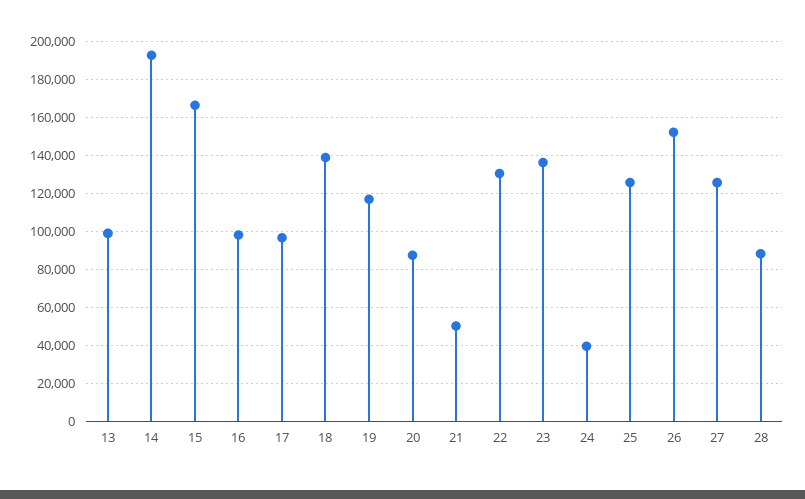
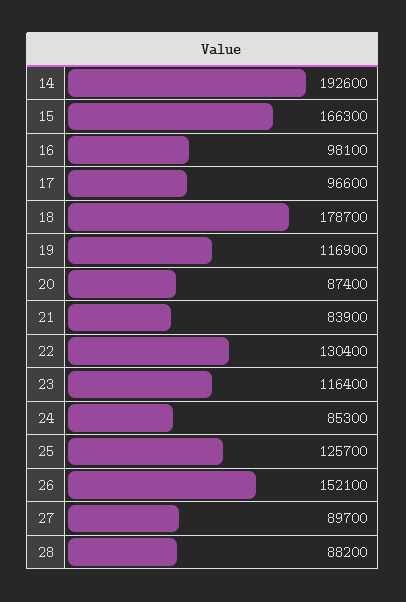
  {
-   "13": 100000,
    "14": 192600,
    "15": 166300,
    "16": 98100,
    "17": 96600,
-   "18": 140000,
+   "18": 178700,
    "19": 116900,
    "20": 87400,
-   "21": 50000,
+   "21": 83900,
    "22": 130400,
-   "23": 135000,
+   "23": 116400,
-   "24": 40000,
+   "24": 85300,
    "25": 125700,
    "26": 152100,
-   "27": 125000,
+   "27": 89700,
    "28": 88200
  }

